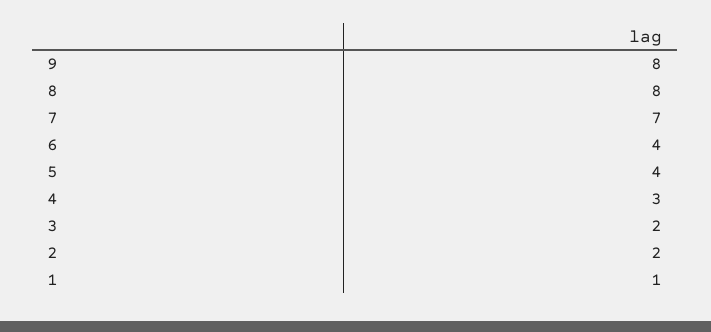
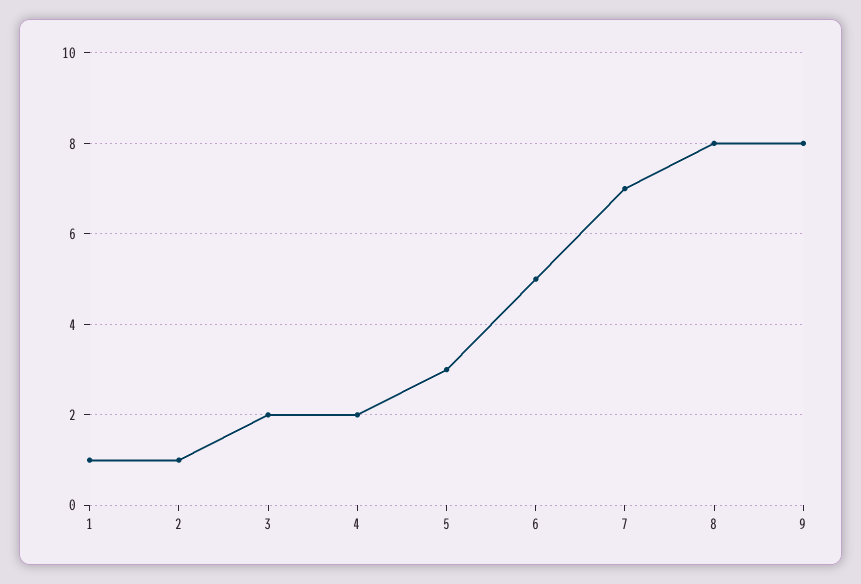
  {
    "9": 8,
    "8": 8,
    "7": 7,
-   "6": 4,
+   "6": 5,
-   "5": 4,
+   "5": 3,
-   "4": 3,
+   "4": 2,
    "3": 2,
-   "2": 2,
+   "2": 1,
    "1": 1
  }

